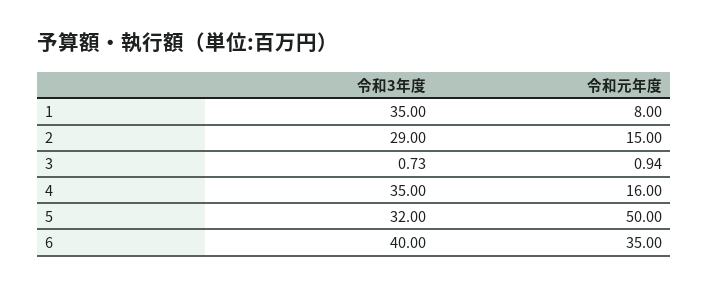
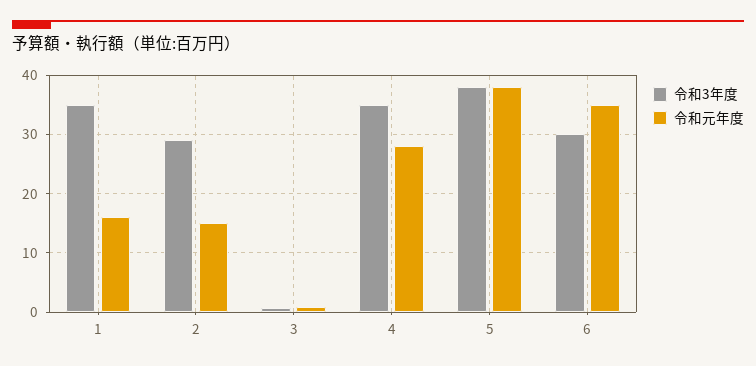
  {
    "令和3年度": {
      "1": 35,
      "2": 29,
      "3": 0.73,
      "4": 35,
-     "5": 32,
+     "5": 38,
-     "6": 40
+     "6": 30
    },
    "令和元年度": {
-     "1": 8,
+     "1": 16,
      "2": 15,
      "3": 0.94,
-     "4": 16,
+     "4": 28,
-     "5": 50,
+     "5": 38,
      "6": 35
    }
  }

